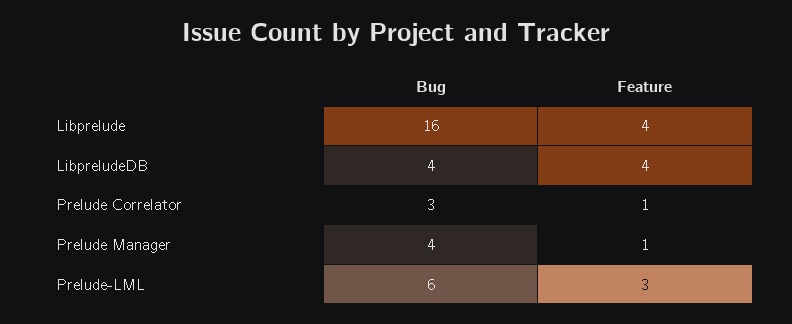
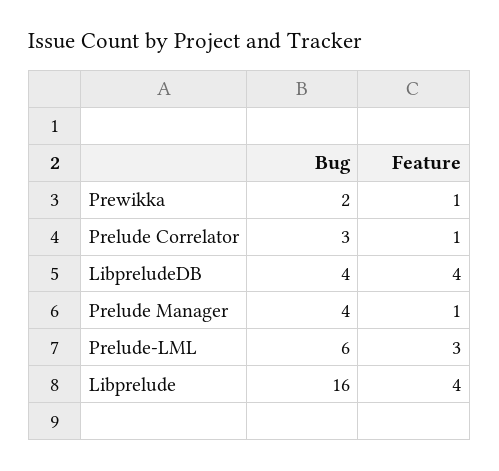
  {
    "Bug": {
      "Libprelude": 16,
      "LibpreludeDB": 4,
      "Prelude Correlator": 3,
      "Prelude Manager": 4,
-     "Prelude-LML": 6
+     "Prelude-LML": 6,
+     "Prewikka": 2
    },
    "Feature": {
      "Libprelude": 4,
      "LibpreludeDB": 4,
      "Prelude Correlator": 1,
      "Prelude Manager": 1,
-     "Prelude-LML": 3
+     "Prelude-LML": 3,
+     "Prewikka": 1
    }
  }

